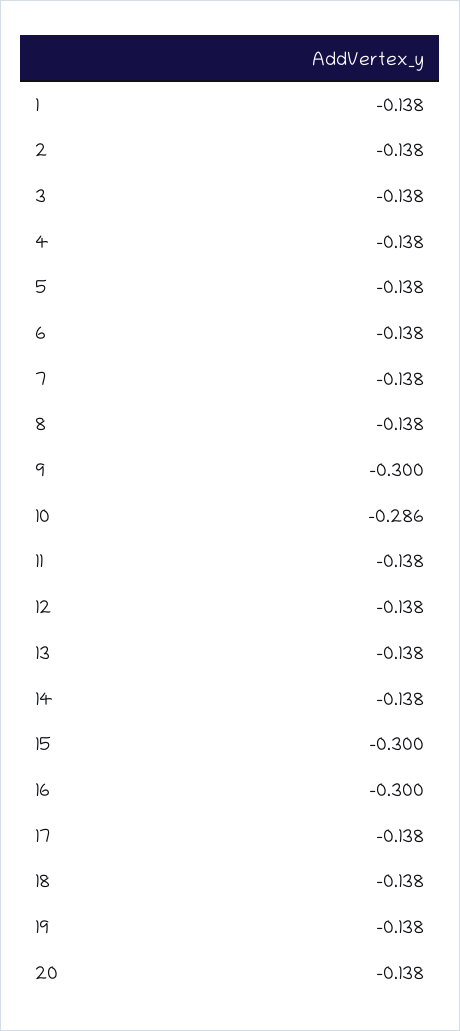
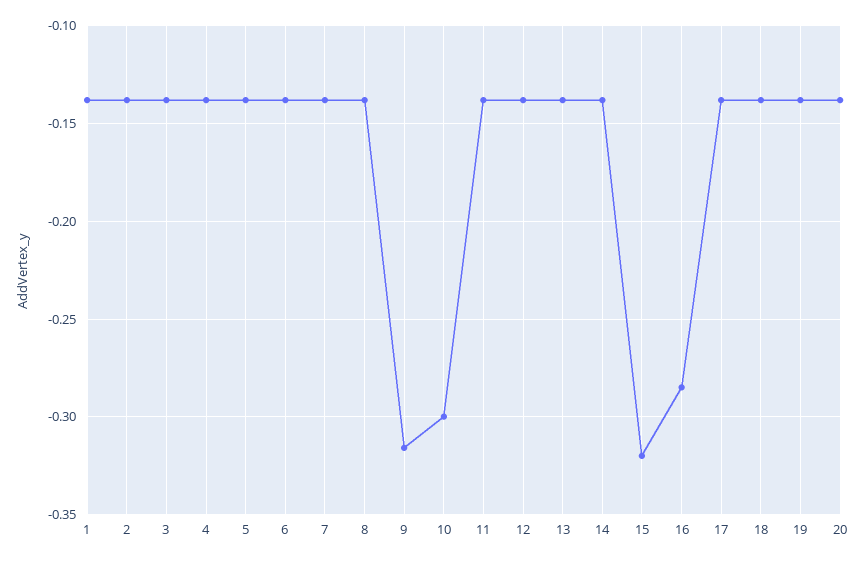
  {
    "1": -0.138,
    "2": -0.138,
    "3": -0.138,
    "4": -0.138,
    "5": -0.138,
    "6": -0.138,
    "7": -0.138,
    "8": -0.138,
-   "9": -0.3,
+   "9": -0.315,
-   "10": -0.286,
+   "10": -0.3,
    "11": -0.138,
    "12": -0.138,
    "13": -0.138,
    "14": -0.138,
-   "15": -0.3,
+   "15": -0.32,
-   "16": -0.3,
+   "16": -0.285,
    "17": -0.138,
    "18": -0.138,
    "19": -0.138,
    "20": -0.138
  }

